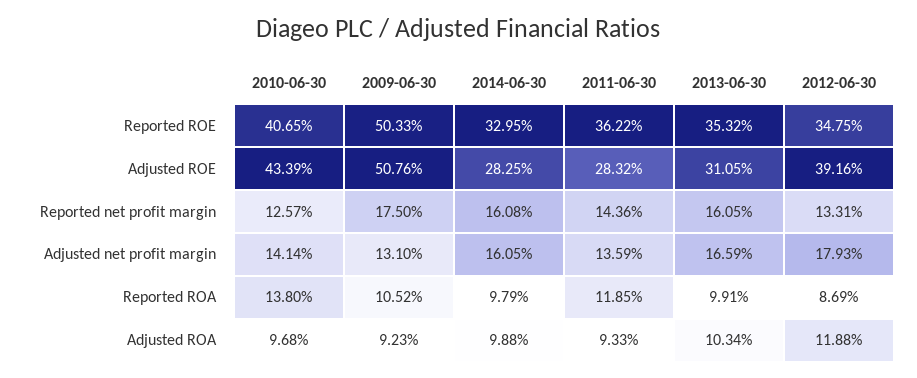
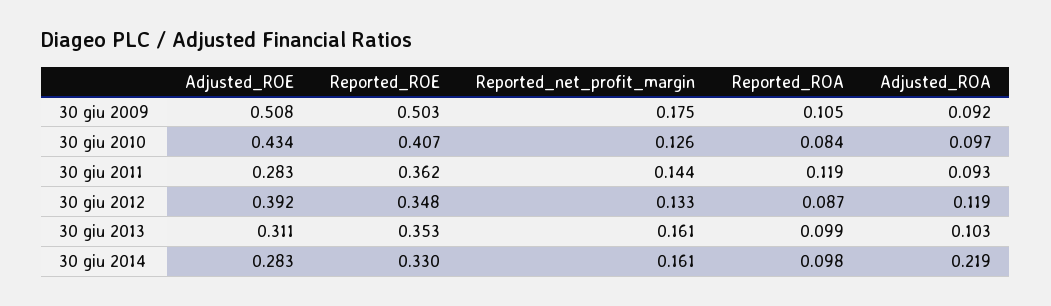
  {
    "2010-06-30": {
      "Reported ROE": 0.4065,
      "Adjusted ROE": 0.4339,
      "Reported net profit margin": 0.1257,
-     "Adjusted net profit margin": 0.1414,
-     "Reported ROA": 0.138,
+     "Reported ROA": 0.084,
      "Adjusted ROA": 0.0968
    },
    "2009-06-30": {
      "Reported ROE": 0.5033,
      "Adjusted ROE": 0.5076,
      "Reported net profit margin": 0.175,
-     "Adjusted net profit margin": 0.131,
      "Reported ROA": 0.1052,
      "Adjusted ROA": 0.0923
    },
    "2014-06-30": {
      "Reported ROE": 0.3295,
      "Adjusted ROE": 0.2825,
      "Reported net profit margin": 0.1608,
-     "Adjusted net profit margin": 0.1605,
      "Reported ROA": 0.0979,
-     "Adjusted ROA": 0.0988
+     "Adjusted ROA": 0.219
    },
    "2011-06-30": {
      "Reported ROE": 0.3622,
      "Adjusted ROE": 0.2832,
      "Reported net profit margin": 0.1436,
-     "Adjusted net profit margin": 0.1359,
      "Reported ROA": 0.1185,
      "Adjusted ROA": 0.0933
    },
    "2013-06-30": {
      "Reported ROE": 0.3532,
      "Adjusted ROE": 0.3105,
      "Reported net profit margin": 0.1605,
-     "Adjusted net profit margin": 0.1659,
      "Reported ROA": 0.0991,
      "Adjusted ROA": 0.1034
    },
    "2012-06-30": {
      "Reported ROE": 0.3475,
      "Adjusted ROE": 0.3916,
      "Reported net profit margin": 0.1331,
-     "Adjusted net profit margin": 0.1793,
      "Reported ROA": 0.0869,
      "Adjusted ROA": 0.1188
    }
  }

